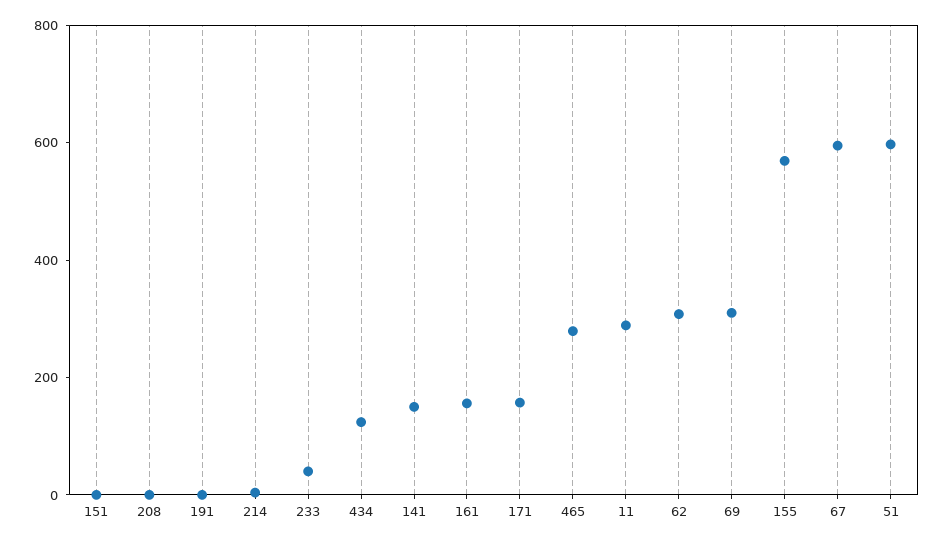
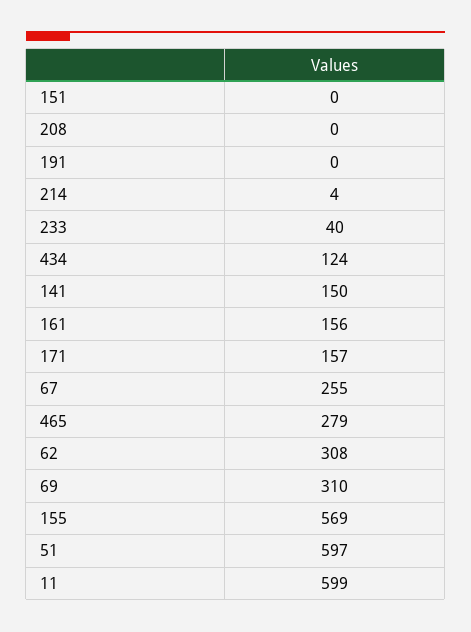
  {
    "151": 0,
    "208": 0,
    "191": 0,
    "214": 4,
    "233": 40,
    "434": 124,
    "141": 150,
    "161": 156,
    "171": 157,
    "465": 279,
-   "11": 300,
+   "11": 599,
    "62": 308,
    "69": 310,
    "155": 569,
-   "67": 600,
+   "67": 255,
    "51": 597
  }

